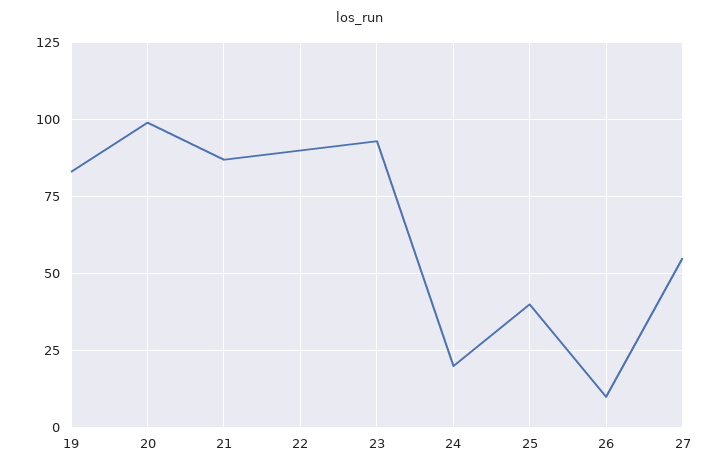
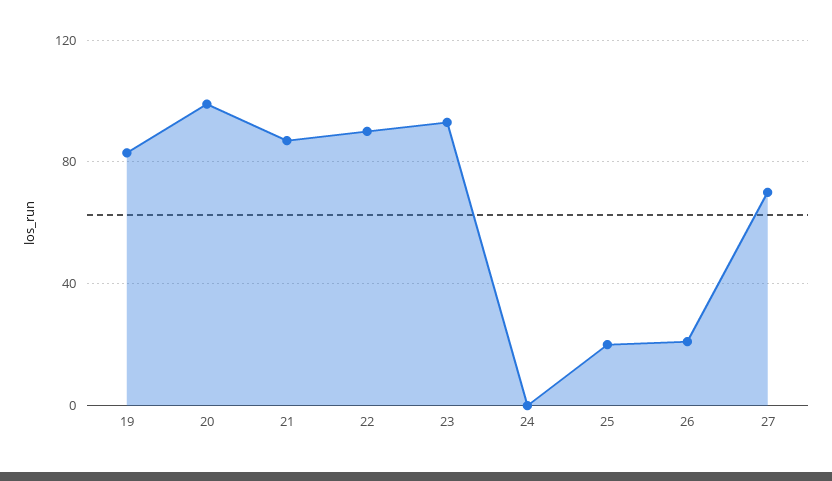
  {
    "19": 85,
    "20": 100,
    "21": 85,
    "22": 90,
    "23": 95,
-   "24": 20,
+   "24": 0,
-   "25": 40,
+   "25": 20,
-   "26": 10,
+   "26": 20,
-   "27": 55
+   "27": 70
  }

